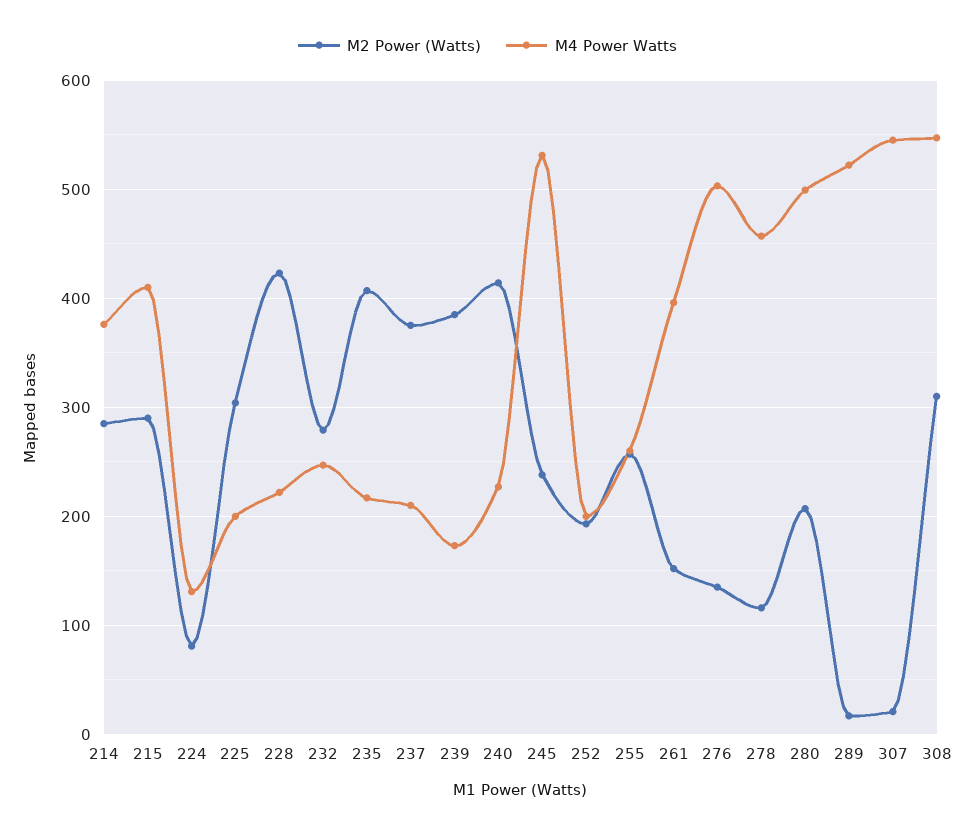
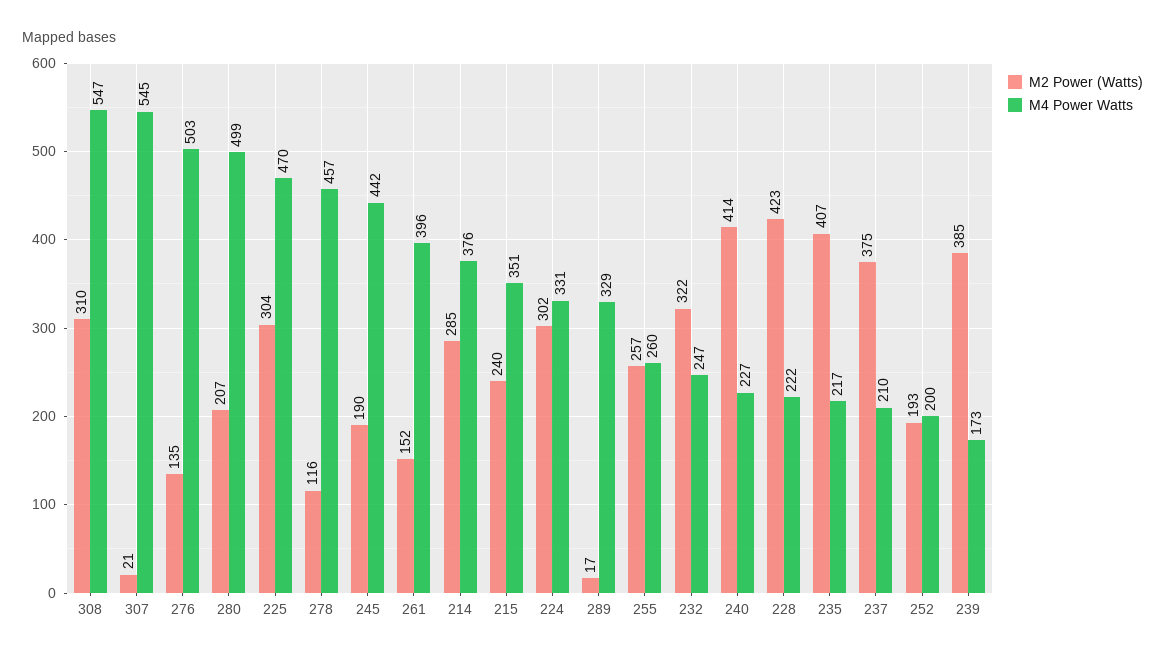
  {
    "M2 Power (Watts)": {
      "214": 285,
-     "215": 290,
+     "215": 240,
-     "224": 80,
+     "224": 302,
      "225": 304,
      "228": 423,
-     "232": 280,
+     "232": 322,
      "235": 407,
      "237": 375,
      "239": 385,
      "240": 414,
-     "245": 240,
+     "245": 190,
      "252": 193,
      "255": 257,
      "261": 152,
      "276": 135,
      "278": 116,
      "280": 207,
      "289": 17,
      "307": 21,
      "308": 310
    },
    "M4 Power Watts": {
      "214": 376,
-     "215": 410,
+     "215": 351,
-     "224": 130,
+     "224": 331,
-     "225": 200,
+     "225": 470,
      "228": 222,
      "232": 247,
      "235": 217,
      "237": 210,
      "239": 173,
      "240": 227,
-     "245": 530,
+     "245": 442,
      "252": 200,
      "255": 260,
      "261": 396,
      "276": 503,
      "278": 457,
      "280": 499,
-     "289": 520,
+     "289": 329,
      "307": 545,
      "308": 547
    }
  }

